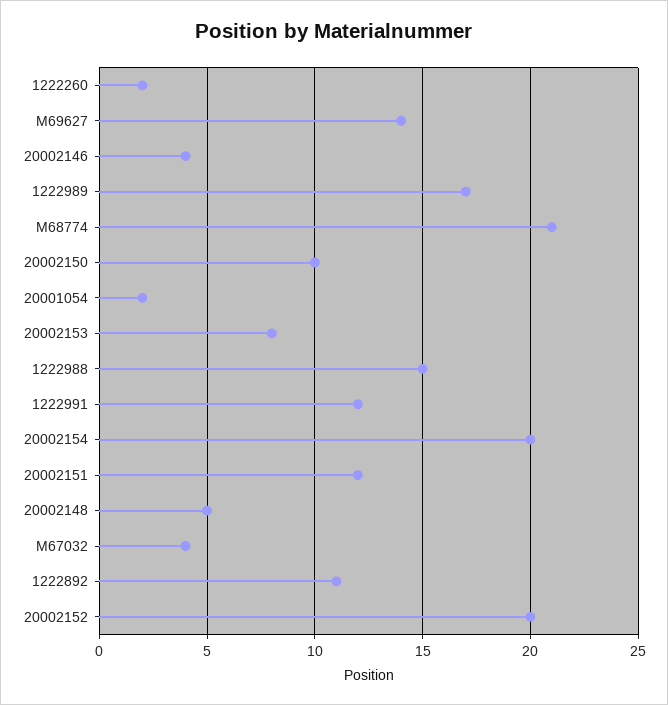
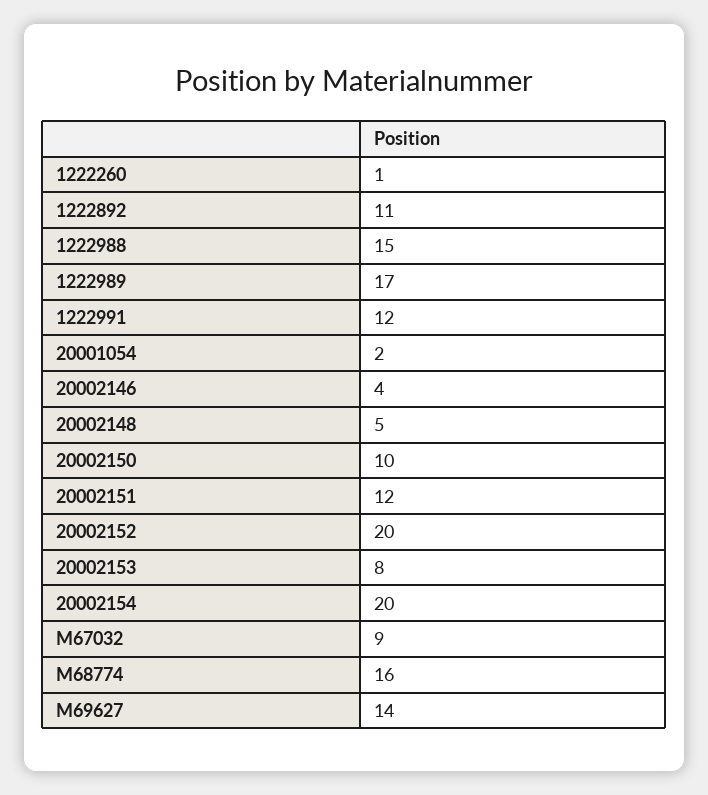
  {
-   "1222260": 2,
+   "1222260": 1,
    "M69627": 14,
    "20002146": 4,
    "1222989": 17,
-   "M68774": 21,
+   "M68774": 16,
    "20002150": 10,
    "20001054": 2,
    "20002153": 8,
    "1222988": 15,
    "1222991": 12,
    "20002154": 20,
    "20002151": 12,
    "20002148": 5,
-   "M67032": 4,
+   "M67032": 9,
    "1222892": 11,
    "20002152": 20
  }

